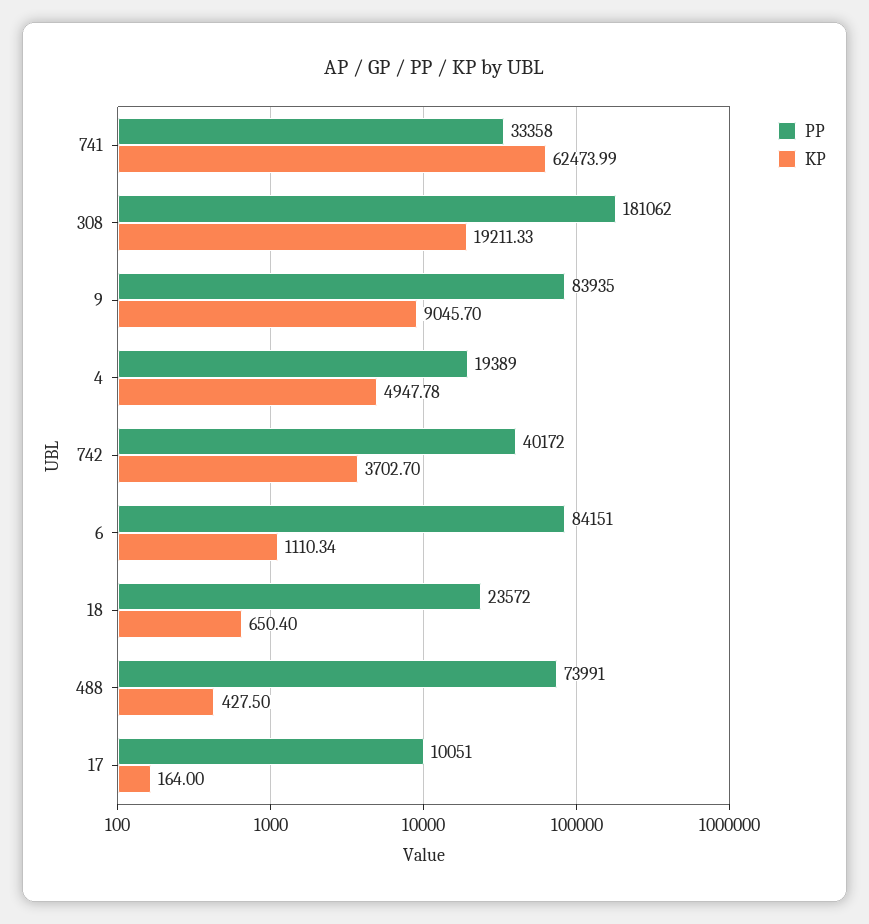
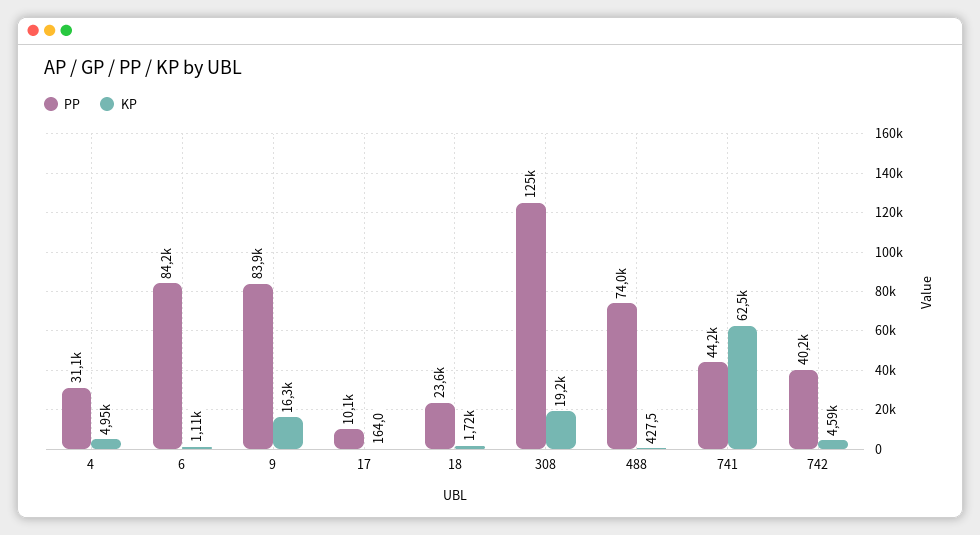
  {
    "PP": {
-     "741": 33358,
+     "741": 44200,
-     "308": 181062,
+     "308": 125000,
      "9": 83935,
-     "4": 19389,
+     "4": 31100,
      "742": 40172,
      "6": 84151,
      "18": 23572,
      "488": 73991,
      "17": 10051
    },
    "KP": {
      "741": 62473.99,
      "308": 19211.33,
-     "9": 9045.7,
+     "9": 16300,
      "4": 4947.78,
-     "742": 3702.7,
+     "742": 4590,
      "6": 1110.34,
-     "18": 650.4,
+     "18": 1720,
      "488": 427.5,
      "17": 164
    }
  }

